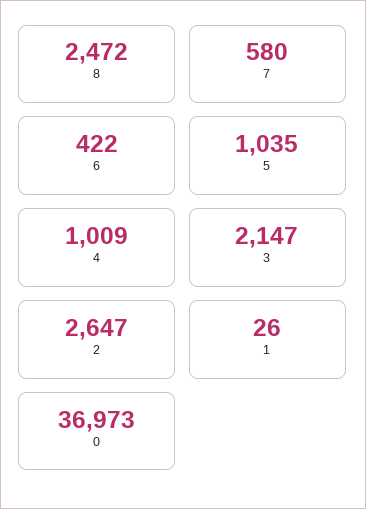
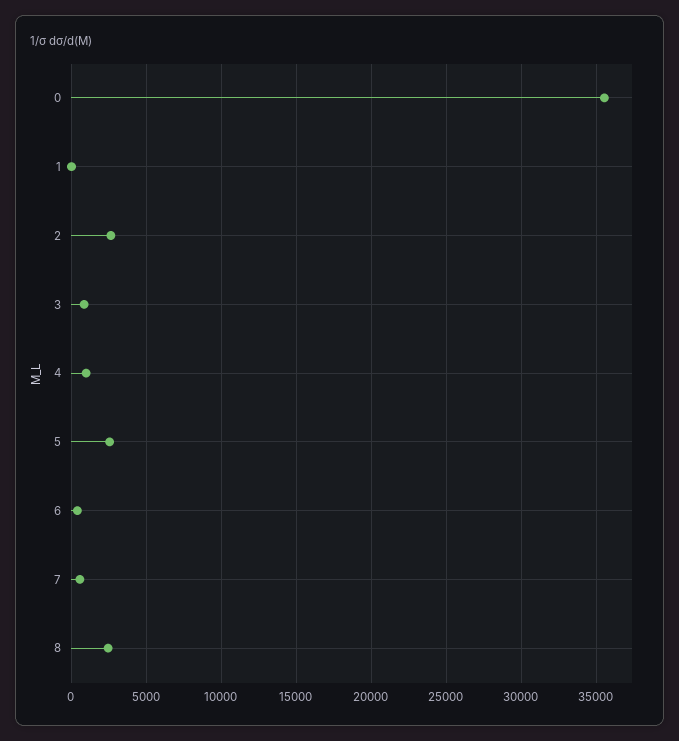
  {
    "8": 2472,
    "7": 580,
    "6": 422,
-   "5": 1035,
+   "5": 2500,
    "4": 1009,
-   "3": 2147,
+   "3": 1000,
    "2": 2647,
    "1": 26,
-   "0": 36973
+   "0": 35500
  }

